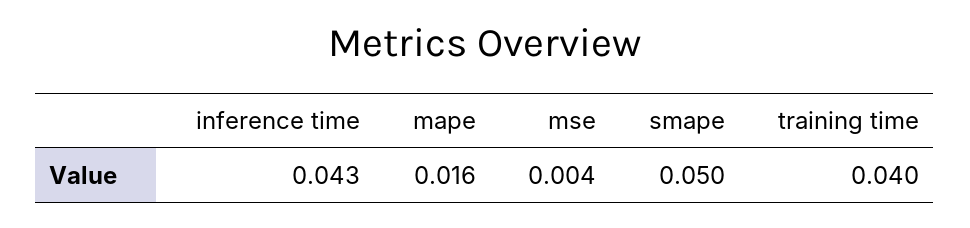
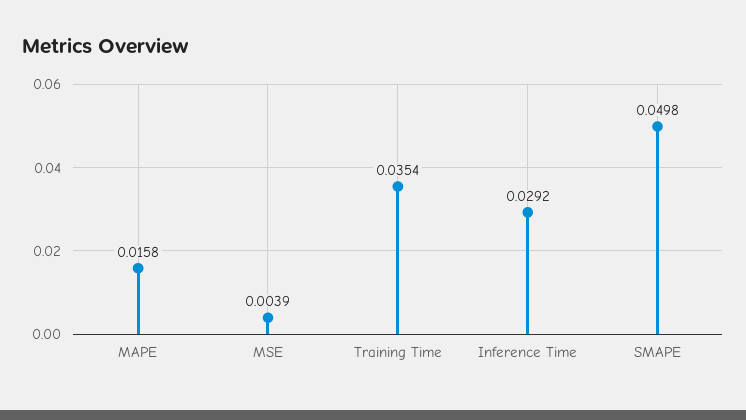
  {
-   "inference time": 0.043,
+   "inference time": 0.0292,
    "mape": 0.0158,
    "mse": 0.0039,
    "smape": 0.0498,
-   "training time": 0.04
+   "training time": 0.0354
  }

